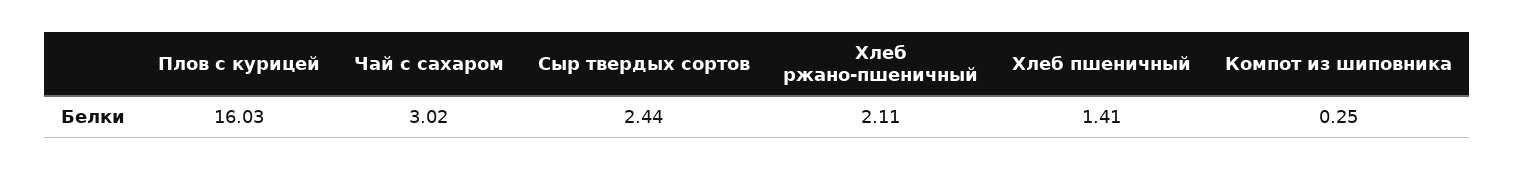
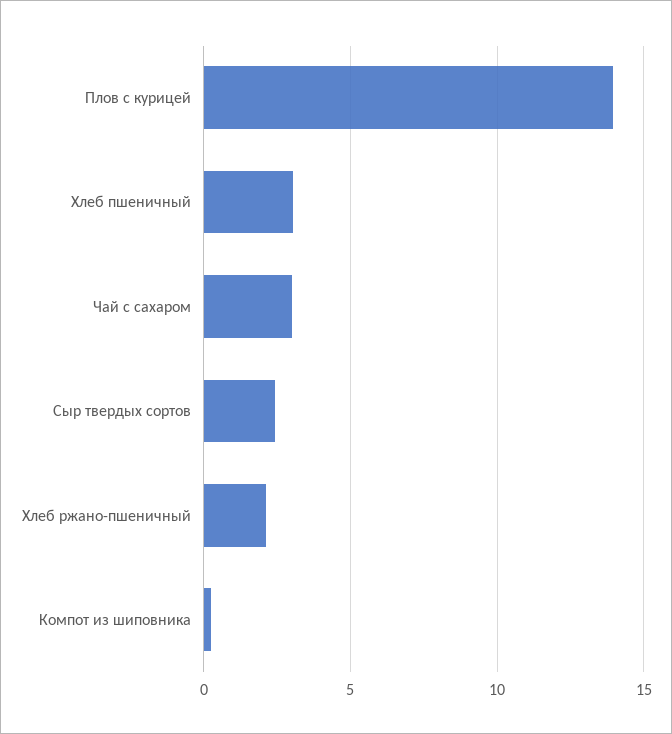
  {
-   "Плов с курицей": 16.03,
+   "Плов с курицей": 14,
    "Чай с сахаром": 3.02,
    "Сыр твердых сортов": 2.44,
    "Хлеб ржано-пшеничный": 2.11,
-   "Хлеб пшеничный": 1.41,
+   "Хлеб пшеничный": 3,
    "Компот из шиповника": 0.25
  }

